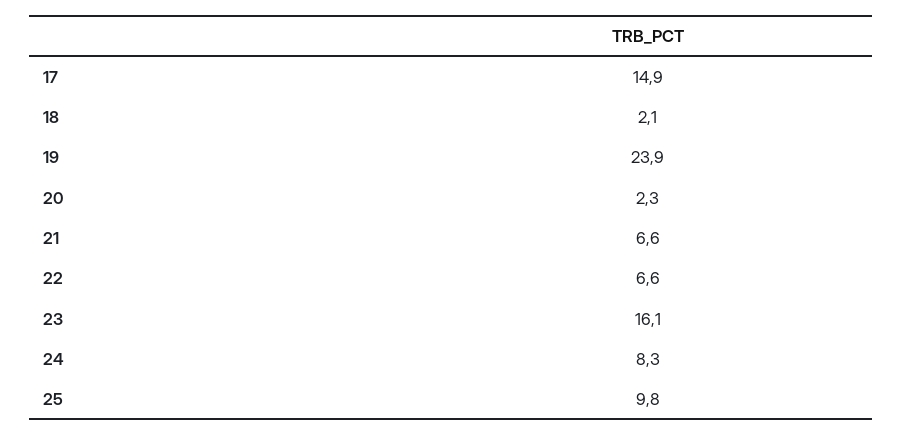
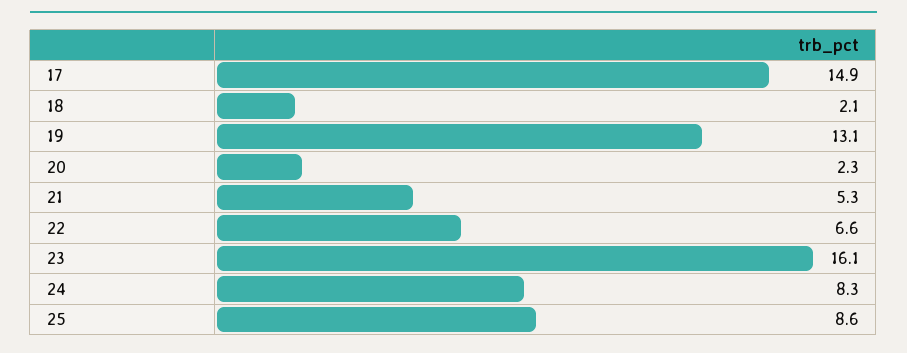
  {
    "17": 14.9,
    "18": 2.1,
-   "19": 23.9,
+   "19": 13.1,
    "20": 2.3,
-   "21": 6.6,
+   "21": 5.3,
    "22": 6.6,
    "23": 16.1,
    "24": 8.3,
-   "25": 9.8
+   "25": 8.6
  }

